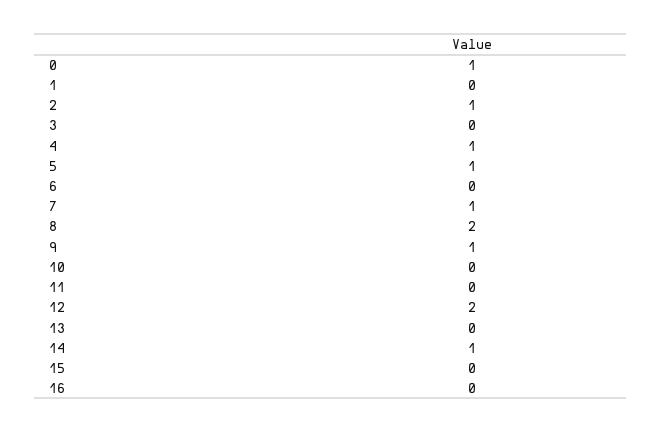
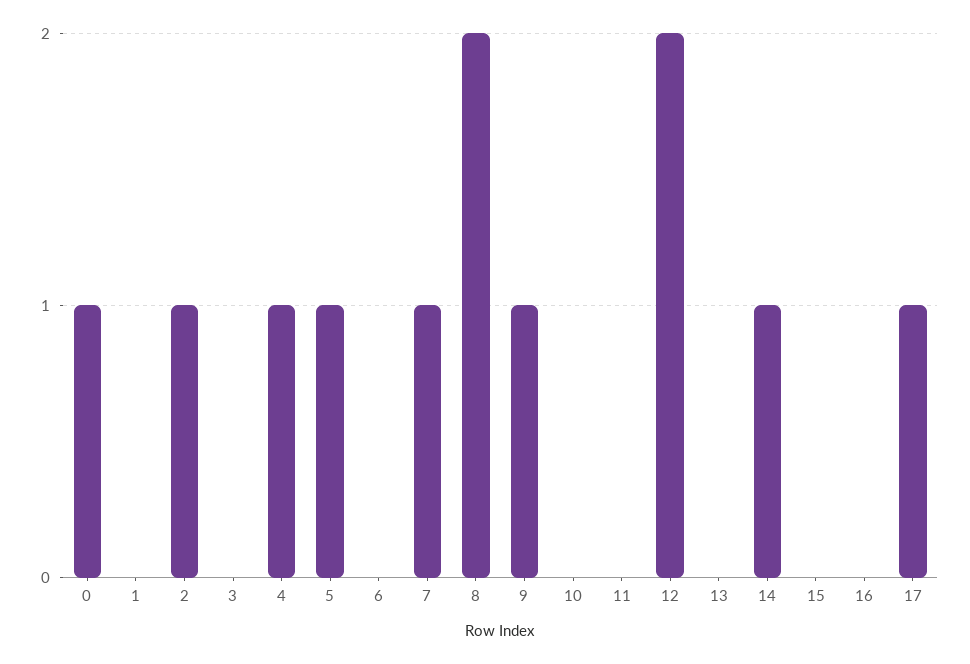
  {
    "0": 1,
    "1": 0,
    "2": 1,
    "3": 0,
    "4": 1,
    "5": 1,
    "6": 0,
    "7": 1,
    "8": 2,
    "9": 1,
    "10": 0,
    "11": 0,
    "12": 2,
    "13": 0,
    "14": 1,
    "15": 0,
-   "16": 0
+   "16": 0,
+   "17": 1
  }

